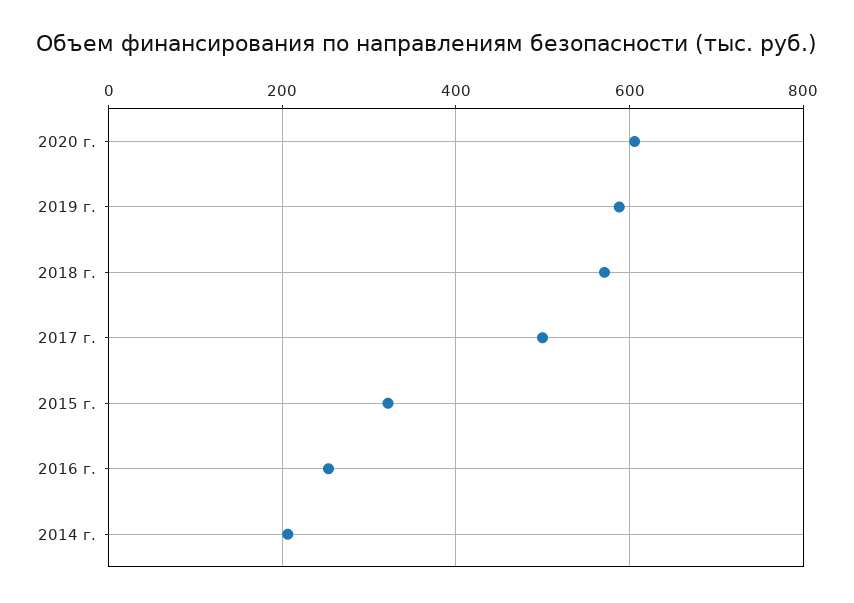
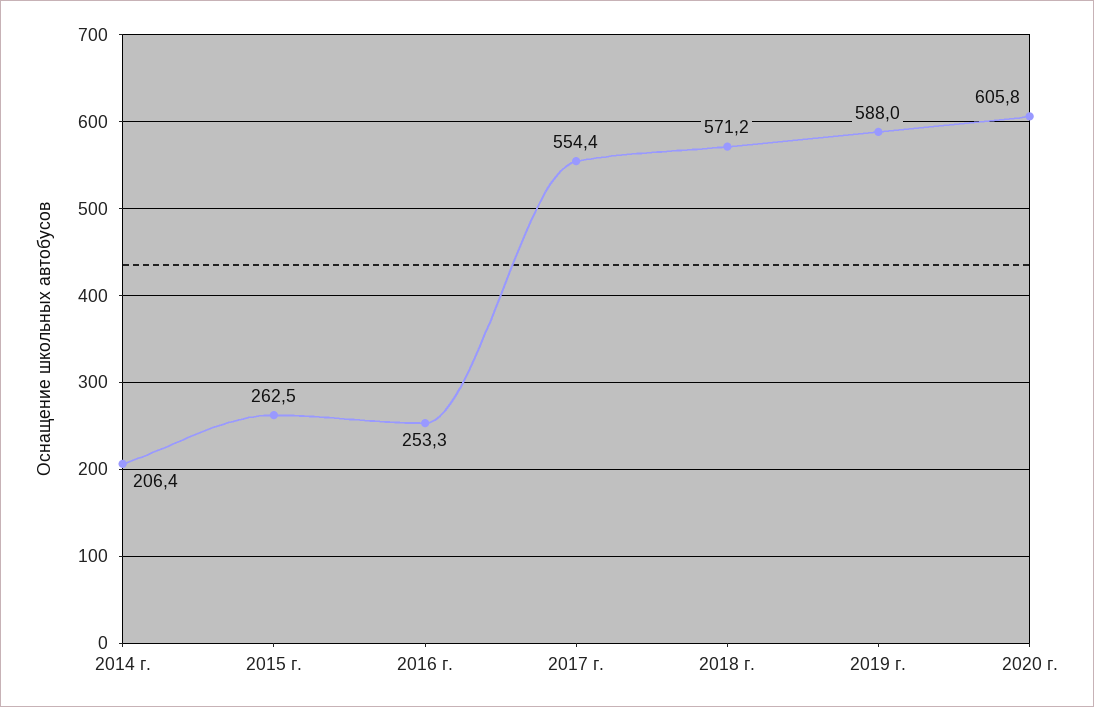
  {
    "2020 г.": 605.8,
    "2019 г.": 588,
    "2018 г.": 571.2,
-   "2017 г.": 500,
+   "2017 г.": 554.4,
-   "2015 г.": 320,
+   "2015 г.": 262.5,
    "2016 г.": 253.3,
    "2014 г.": 206.4
  }

